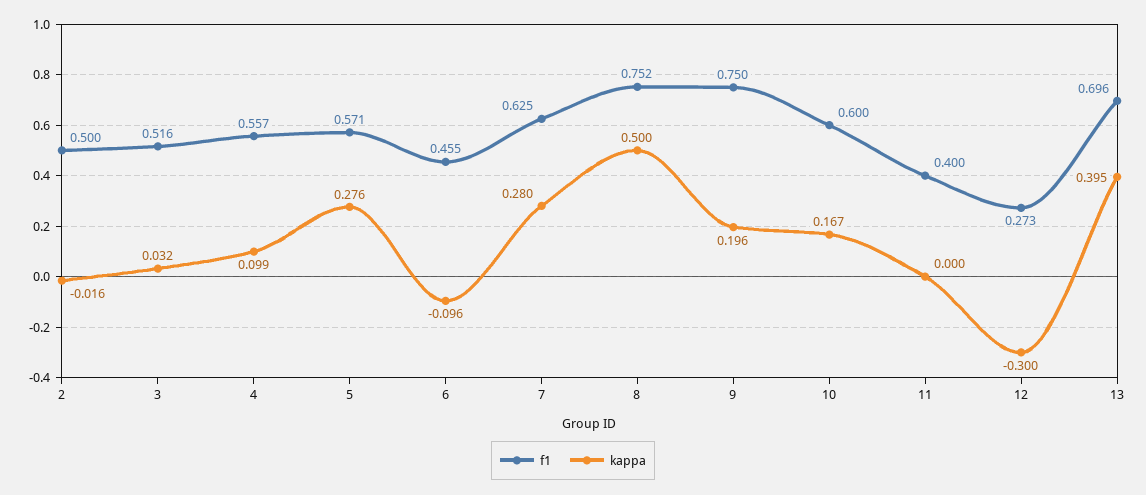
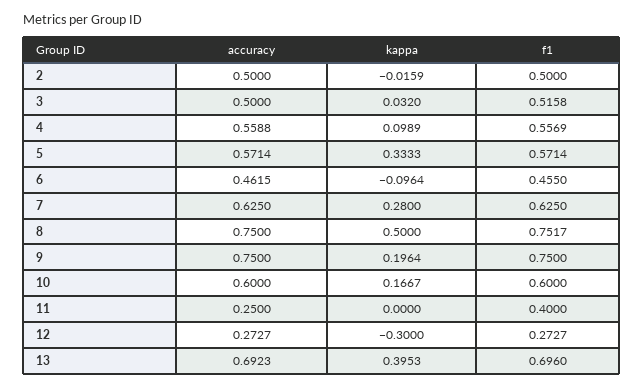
  {
    "f1": {
      "2": 0.5,
      "3": 0.5158,
      "4": 0.5569,
      "5": 0.5714,
      "6": 0.455,
      "7": 0.625,
      "8": 0.7517,
      "9": 0.75,
      "10": 0.6,
      "11": 0.4,
      "12": 0.2727,
      "13": 0.696
    },
    "kappa": {
      "2": -0.0159,
      "3": 0.032,
      "4": 0.0989,
-     "5": 0.276,
+     "5": 0.3333,
      "6": -0.0964,
      "7": 0.28,
      "8": 0.5,
      "9": 0.1964,
      "10": 0.1667,
      "11": 0,
      "12": -0.3,
      "13": 0.3953
-   }
+   },
+   "accuracy": {
+     "2": 0.5,
+     "3": 0.5,
+     "4": 0.5588,
+     "5": 0.5714,
+     "6": 0.4615,
+     "7": 0.625,
+     "8": 0.75,
+     "9": 0.75,
+     "10": 0.6,
+     "11": 0.25,
+     "12": 0.2727,
+     "13": 0.6923
+   }
  }

